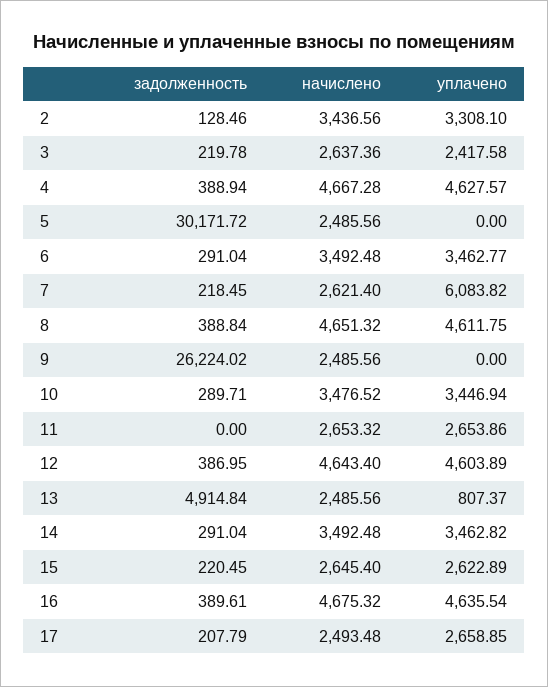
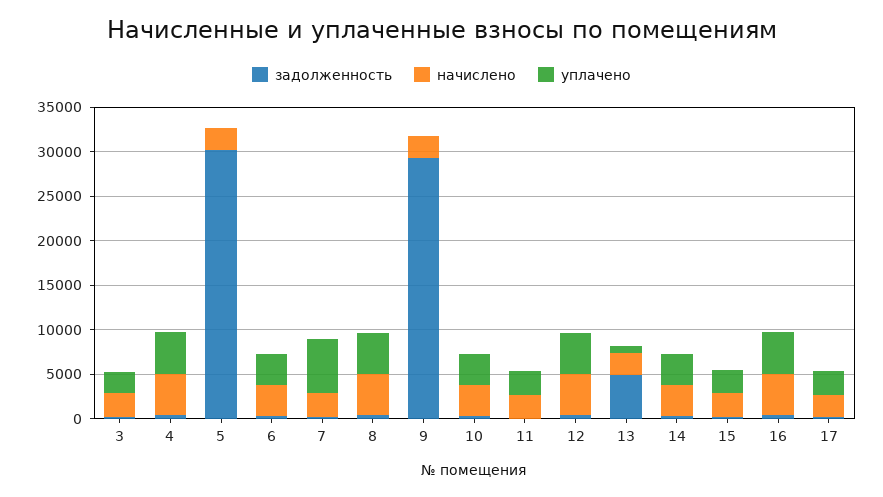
  {
    "задолженность": {
-     "2": 128.46,
      "3": 219.78,
      "4": 388.94,
      "5": 30171.72,
      "6": 291.04,
      "7": 218.45,
      "8": 388.84,
-     "9": 26224.02,
+     "9": 29000,
      "10": 289.71,
      "11": 0,
      "12": 386.95,
      "13": 4914.84,
      "14": 291.04,
      "15": 220.45,
      "16": 389.61,
      "17": 207.79
    },
    "начислено": {
-     "2": 3436.56,
      "3": 2637.36,
      "4": 4667.28,
      "5": 2485.56,
      "6": 3492.48,
      "7": 2621.4,
      "8": 4651.32,
      "9": 2485.56,
      "10": 3476.52,
      "11": 2653.32,
      "12": 4643.4,
      "13": 2485.56,
      "14": 3492.48,
      "15": 2645.4,
      "16": 4675.32,
      "17": 2493.48
    },
    "уплачено": {
-     "2": 3308.1,
      "3": 2417.58,
      "4": 4627.57,
      "5": 0,
      "6": 3462.77,
      "7": 6083.82,
      "8": 4611.75,
      "9": 0,
      "10": 3446.94,
      "11": 2653.86,
      "12": 4603.89,
      "13": 807.37,
      "14": 3462.82,
      "15": 2622.89,
      "16": 4635.54,
      "17": 2658.85
    }
  }

